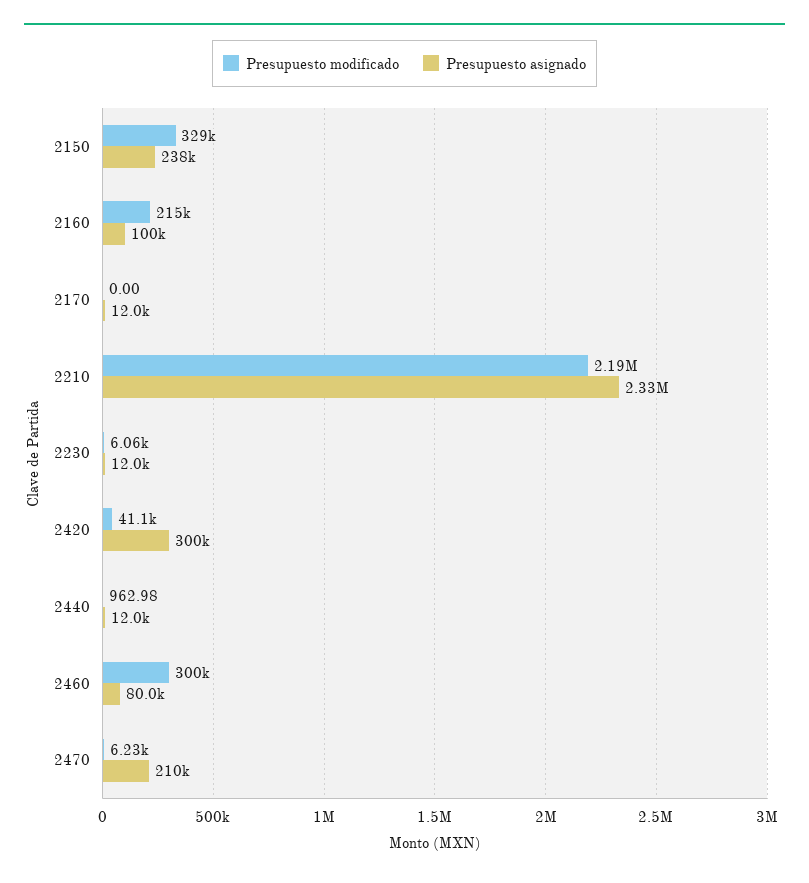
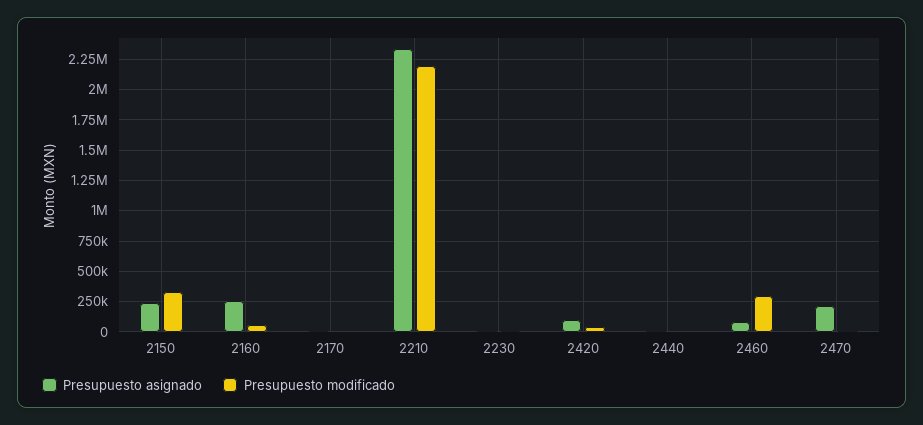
  {
    "Presupuesto modificado": {
      "2150": 329000,
-     "2160": 215000,
+     "2160": 50000,
      "2170": 0,
      "2210": 2190000,
      "2230": 6060,
      "2420": 41100,
      "2440": 962.98,
      "2460": 300000,
      "2470": 6230
    },
    "Presupuesto asignado": {
      "2150": 238000,
-     "2160": 100000,
+     "2160": 250000,
      "2170": 12000,
      "2210": 2330000,
      "2230": 12000,
-     "2420": 300000,
+     "2420": 100000,
      "2440": 12000,
      "2460": 80000,
      "2470": 210000
    }
  }

